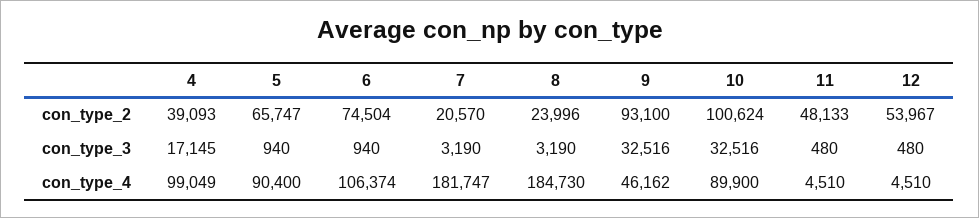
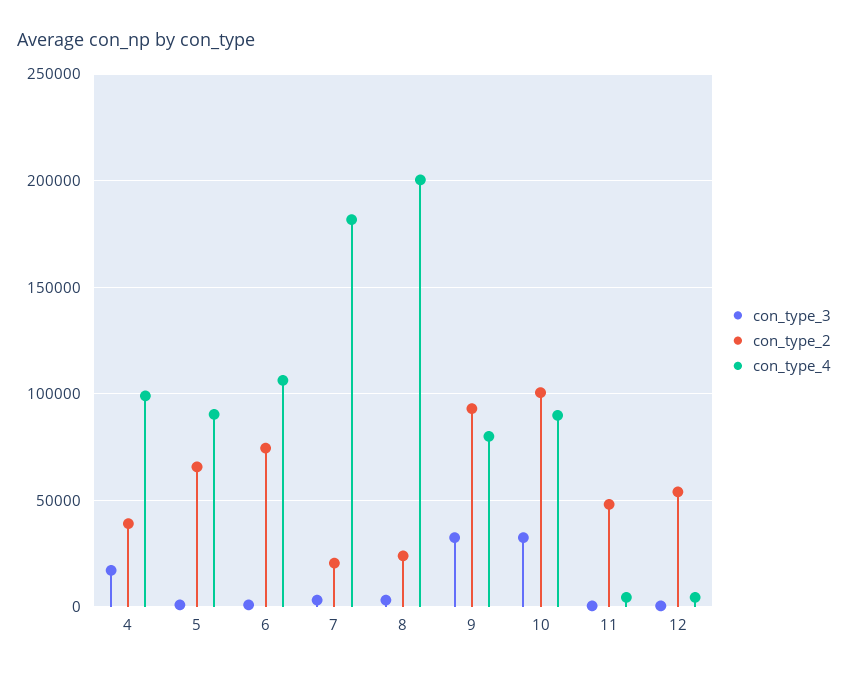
  {
    "con_type_2": {
      "4": 39093,
      "5": 65747,
      "6": 74504,
      "7": 20570,
      "8": 23996,
      "9": 93100,
      "10": 100624,
      "11": 48133,
      "12": 53967
    },
    "con_type_3": {
      "4": 17145,
      "5": 940,
      "6": 940,
      "7": 3190,
      "8": 3190,
      "9": 32516,
      "10": 32516,
      "11": 480,
      "12": 480
    },
    "con_type_4": {
      "4": 99049,
      "5": 90400,
      "6": 106374,
      "7": 181747,
-     "8": 184730,
+     "8": 200000,
-     "9": 46162,
+     "9": 80000,
      "10": 89900,
      "11": 4510,
      "12": 4510
    }
  }

